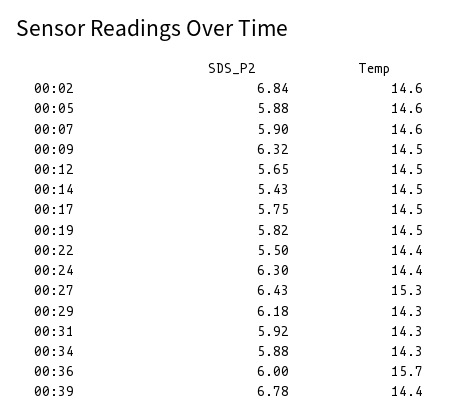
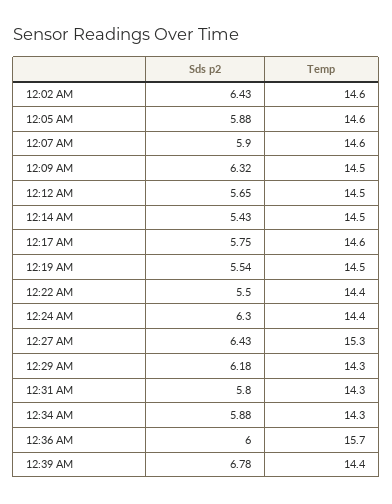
  {
    "SDS_P2": {
-     "00:02": 6.84,
+     "00:02": 6.43,
      "00:05": 5.88,
      "00:07": 5.9,
      "00:09": 6.32,
      "00:12": 5.65,
      "00:14": 5.43,
      "00:17": 5.75,
-     "00:19": 5.82,
+     "00:19": 5.54,
      "00:22": 5.5,
      "00:24": 6.3,
      "00:27": 6.43,
      "00:29": 6.18,
-     "00:31": 5.92,
+     "00:31": 5.8,
      "00:34": 5.88,
      "00:36": 6,
      "00:39": 6.78
    },
    "Temp": {
      "00:02": 14.6,
      "00:05": 14.6,
      "00:07": 14.6,
      "00:09": 14.5,
      "00:12": 14.5,
      "00:14": 14.5,
-     "00:17": 14.5,
+     "00:17": 14.6,
      "00:19": 14.5,
      "00:22": 14.4,
      "00:24": 14.4,
      "00:27": 15.3,
      "00:29": 14.3,
      "00:31": 14.3,
      "00:34": 14.3,
      "00:36": 15.7,
      "00:39": 14.4
    }
  }

